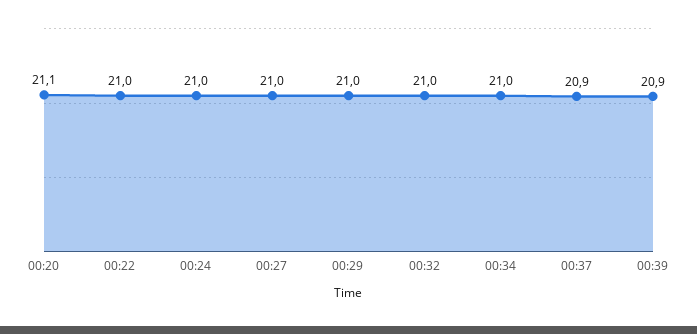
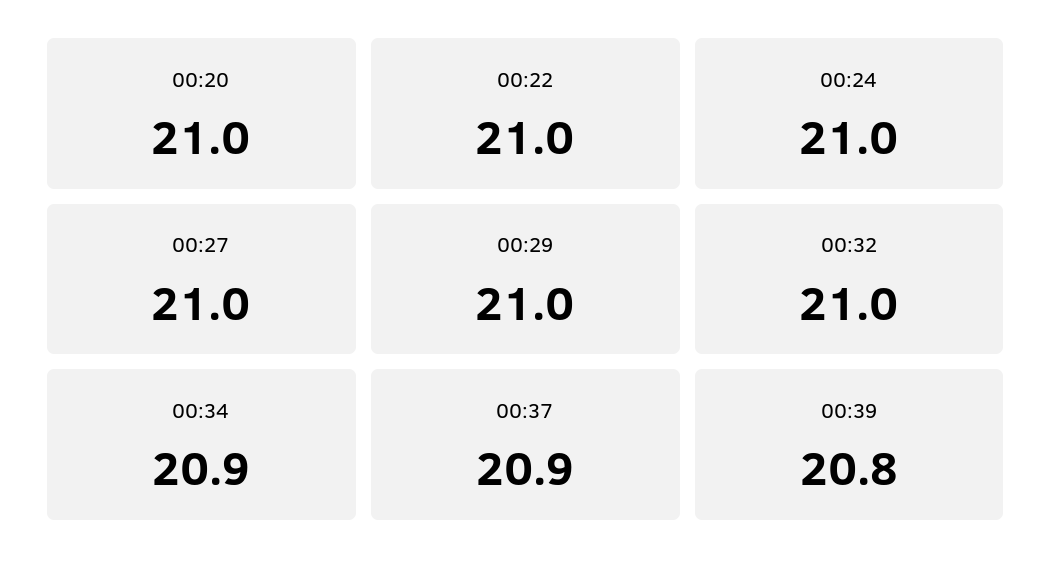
  {
-   "00:20": 21.1,
+   "00:20": 21,
    "00:22": 21,
    "00:24": 21,
    "00:27": 21,
    "00:29": 21,
    "00:32": 21,
-   "00:34": 21,
+   "00:34": 20.9,
    "00:37": 20.9,
-   "00:39": 20.9
+   "00:39": 20.8
  }

